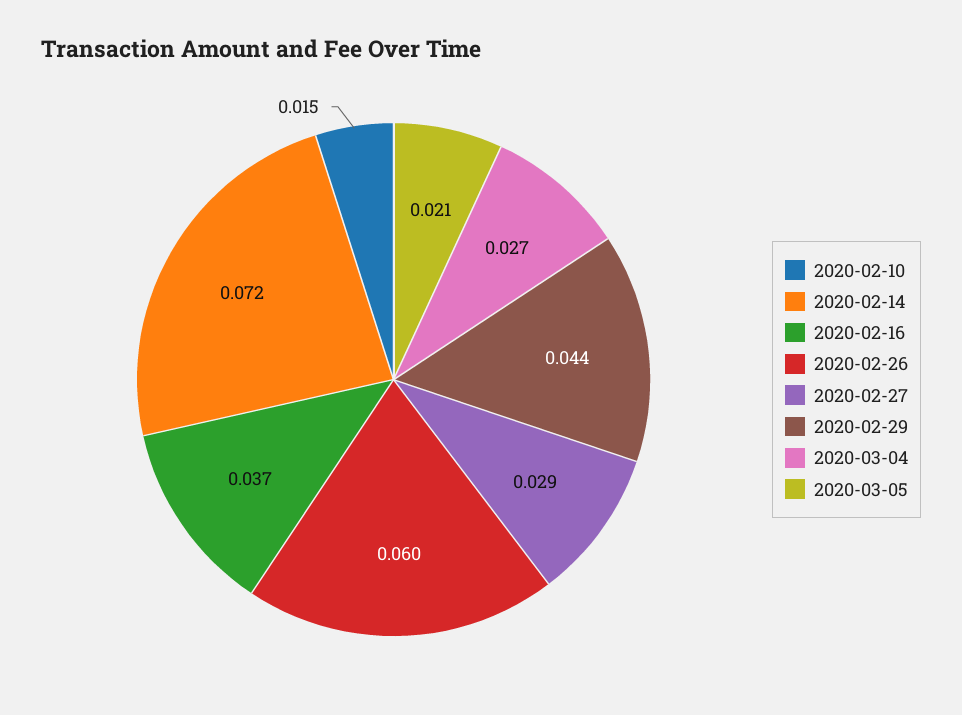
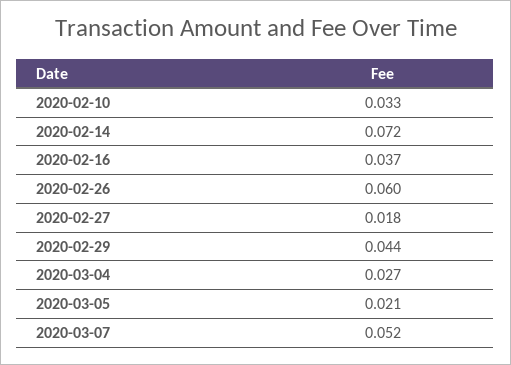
  {
-   "2020-02-10": 0.015,
+   "2020-02-10": 0.033,
    "2020-02-14": 0.072,
    "2020-02-16": 0.037,
    "2020-02-26": 0.06,
-   "2020-02-27": 0.029,
+   "2020-02-27": 0.018,
    "2020-02-29": 0.044,
    "2020-03-04": 0.027,
-   "2020-03-05": 0.021
+   "2020-03-05": 0.021,
+   "2020-03-07": 0.052
  }

